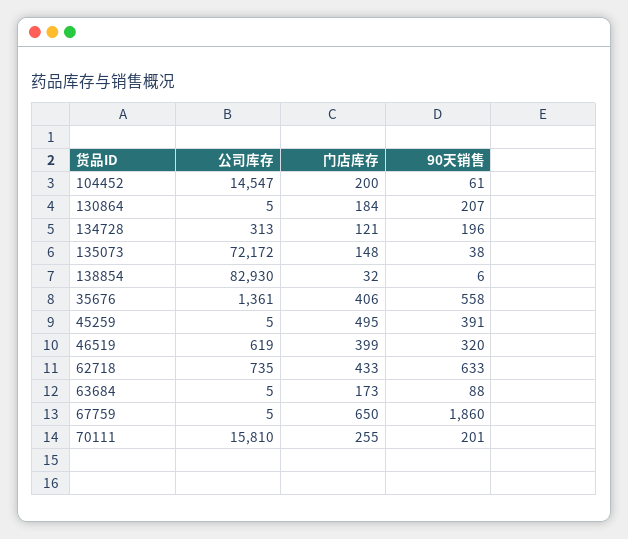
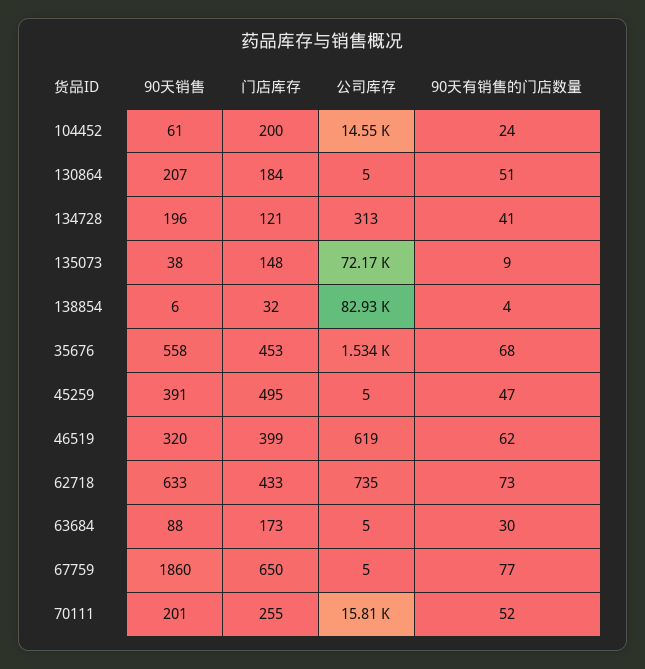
  {
    "公司库存": {
      "104452": 14547,
      "130864": 5,
      "134728": 313,
      "135073": 72172,
      "138854": 82930,
-     "35676": 1361,
+     "35676": 1534,
      "45259": 5,
      "46519": 619,
      "62718": 735,
      "63684": 5,
      "67759": 5,
      "70111": 15810
    },
    "门店库存": {
      "104452": 200,
      "130864": 184,
      "134728": 121,
      "135073": 148,
      "138854": 32,
-     "35676": 406,
+     "35676": 453,
      "45259": 495,
      "46519": 399,
      "62718": 433,
      "63684": 173,
      "67759": 650,
      "70111": 255
    },
    "90天销售": {
      "104452": 61,
      "130864": 207,
      "134728": 196,
      "135073": 38,
      "138854": 6,
      "35676": 558,
      "45259": 391,
      "46519": 320,
      "62718": 633,
      "63684": 88,
      "67759": 1860,
      "70111": 201
-   }
+   },
+   "90天有销售的门店数量": {
+     "104452": 24,
+     "130864": 51,
+     "134728": 41,
+     "135073": 9,
+     "138854": 4,
+     "35676": 68,
+     "45259": 47,
+     "46519": 62,
+     "62718": 73,
+     "63684": 30,
+     "67759": 77,
+     "70111": 52
+   }
  }

